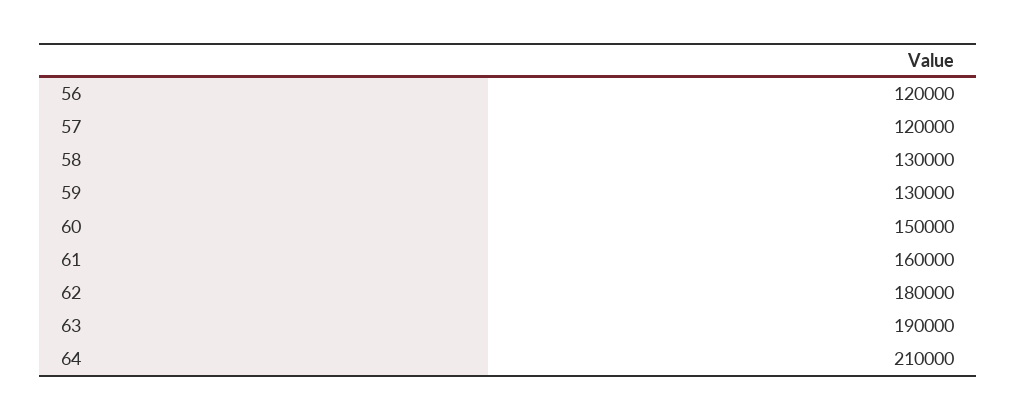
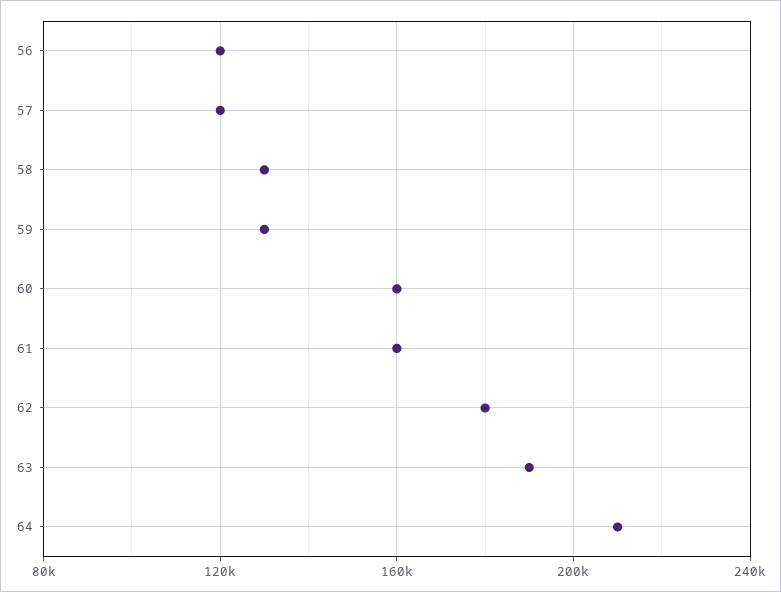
  {
    "56": 120000,
    "57": 120000,
    "58": 130000,
    "59": 130000,
-   "60": 150000,
+   "60": 160000,
    "61": 160000,
    "62": 180000,
    "63": 190000,
    "64": 210000
  }

